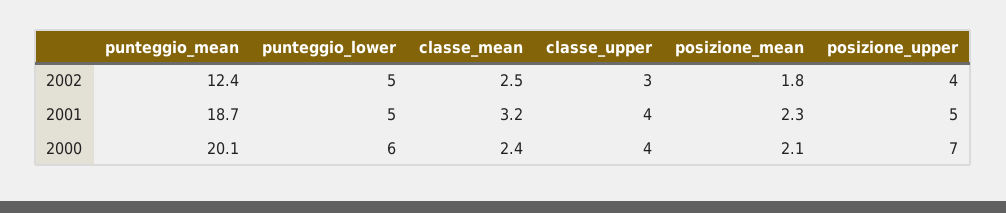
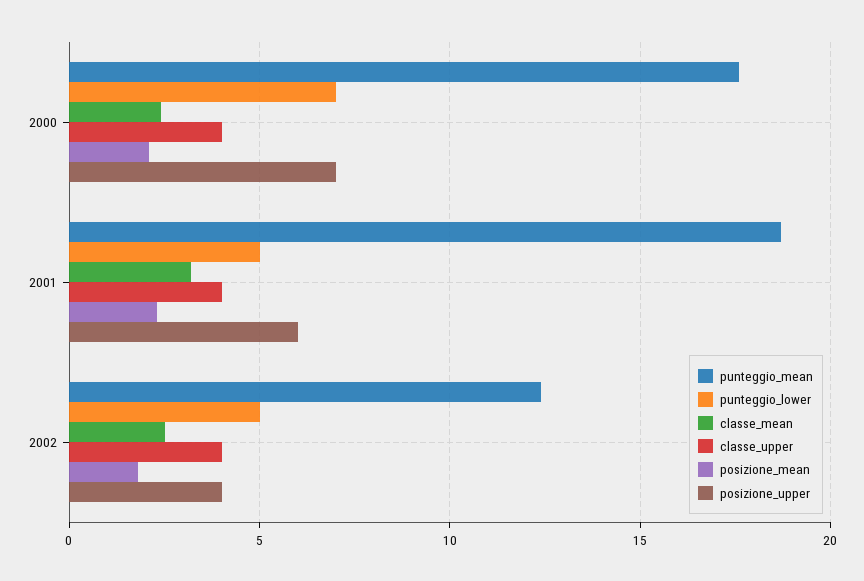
  {
    "punteggio_mean": {
      "2002": 12.4,
      "2001": 18.7,
-     "2000": 20.1
+     "2000": 17.5
    },
    "punteggio_lower": {
      "2002": 5,
      "2001": 5,
-     "2000": 6
+     "2000": 7
    },
    "classe_mean": {
      "2002": 2.5,
      "2001": 3.2,
      "2000": 2.4
    },
    "classe_upper": {
-     "2002": 3,
+     "2002": 4,
      "2001": 4,
      "2000": 4
    },
    "posizione_mean": {
      "2002": 1.8,
      "2001": 2.3,
      "2000": 2.1
    },
    "posizione_upper": {
      "2002": 4,
-     "2001": 5,
+     "2001": 6,
      "2000": 7
    }
  }

